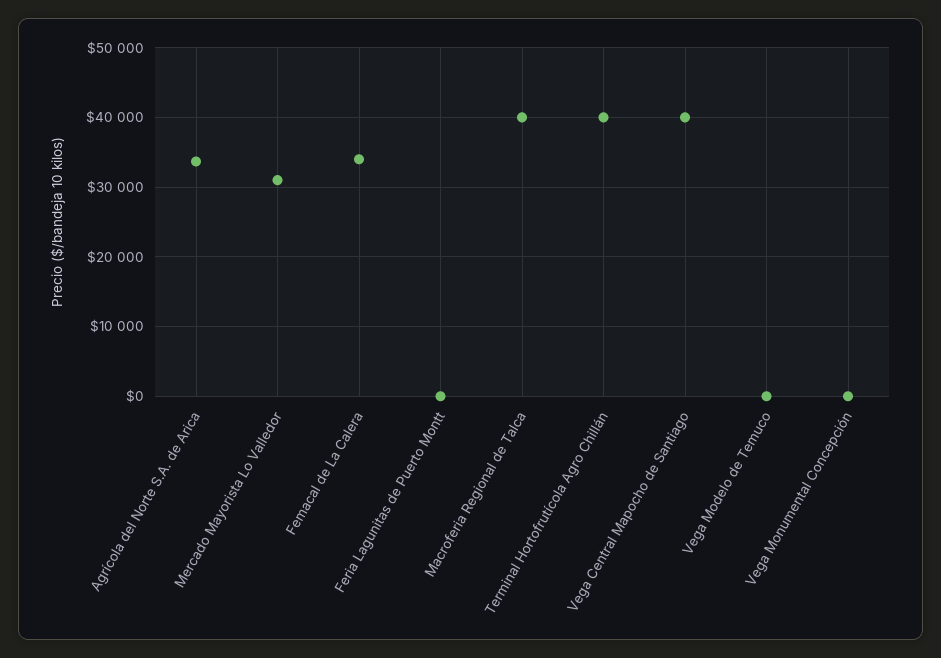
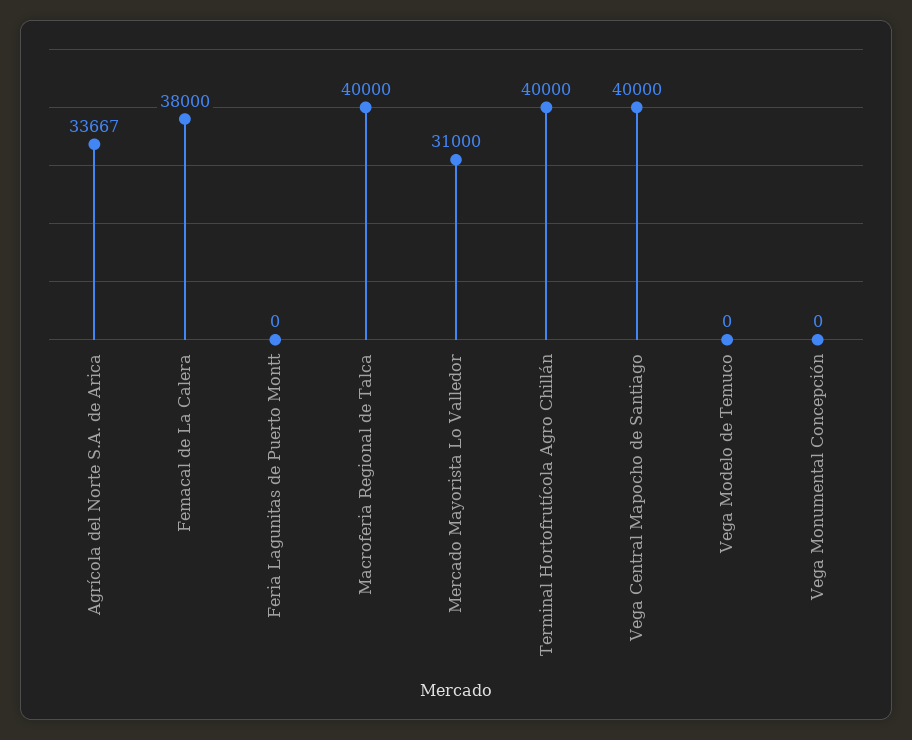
  {
    "Agrícola del Norte S.A. de Arica": 33667,
    "Mercado Mayorista Lo Valledor": 31000,
-   "Femacal de La Calera": 34000,
+   "Femacal de La Calera": 38000,
    "Feria Lagunitas de Puerto Montt": 0,
    "Macroferia Regional de Talca": 40000,
    "Terminal Hortofrutícola Agro Chillán": 40000,
    "Vega Central Mapocho de Santiago": 40000,
    "Vega Modelo de Temuco": 0,
    "Vega Monumental Concepción": 0
  }

